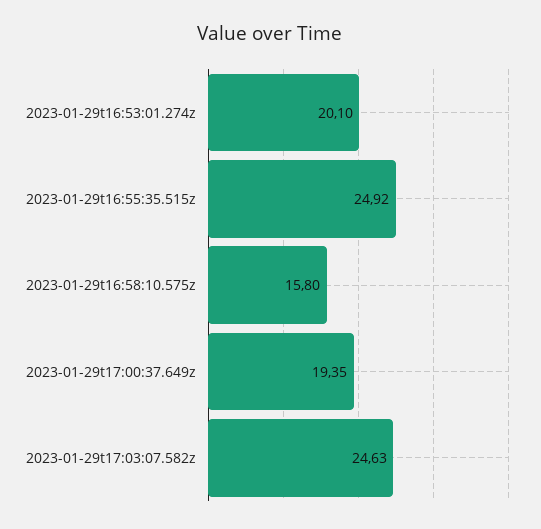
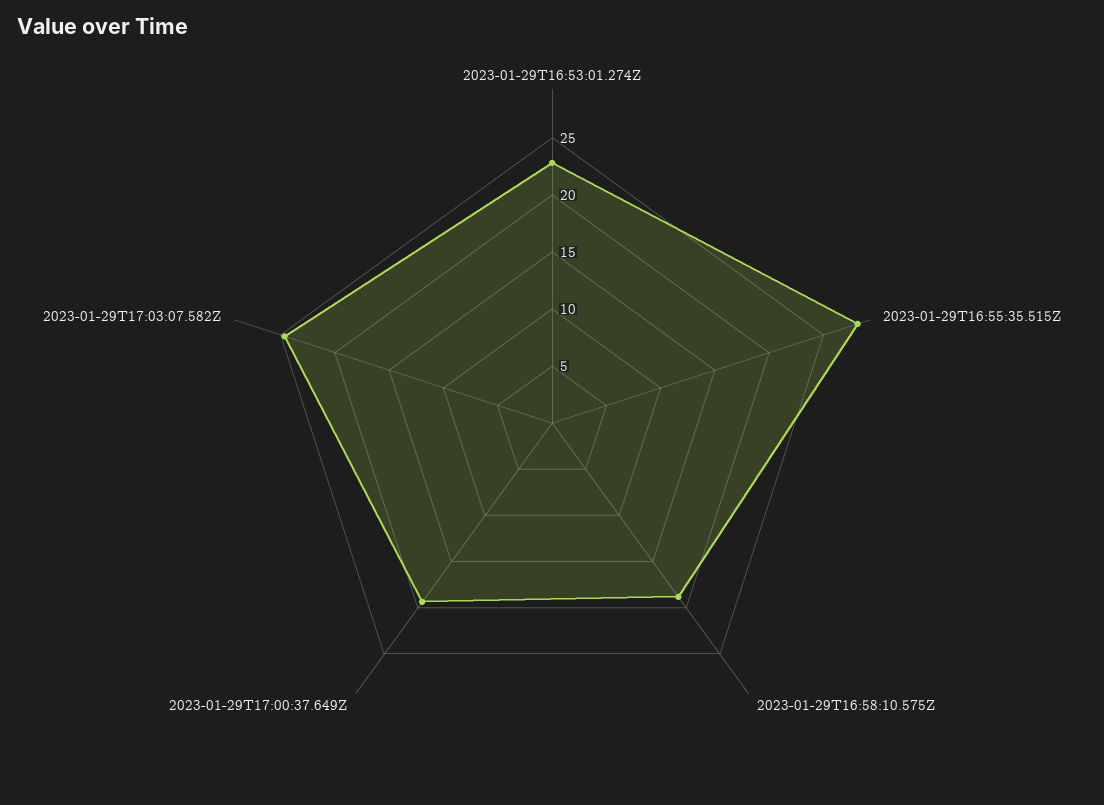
  {
-   "2023-01-29t16:53:01.274z": 20.1,
+   "2023-01-29t16:53:01.274z": 23,
-   "2023-01-29t16:55:35.515z": 24.92,
+   "2023-01-29t16:55:35.515z": 28,
-   "2023-01-29t16:58:10.575z": 15.8,
+   "2023-01-29t16:58:10.575z": 19,
    "2023-01-29t17:00:37.649z": 19.35,
    "2023-01-29t17:03:07.582z": 24.63
  }

